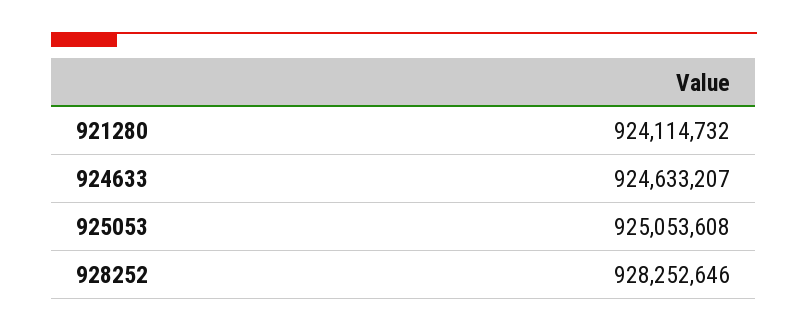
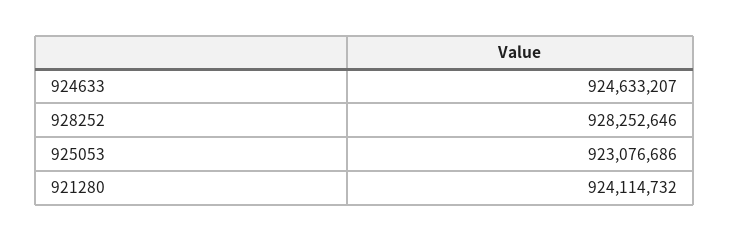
  {
    "921280": 924114732,
    "924633": 924633207,
-   "925053": 925053608,
+   "925053": 923076686,
    "928252": 928252646
  }

